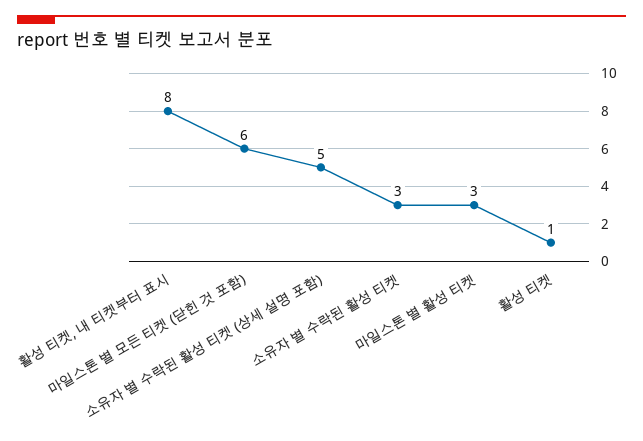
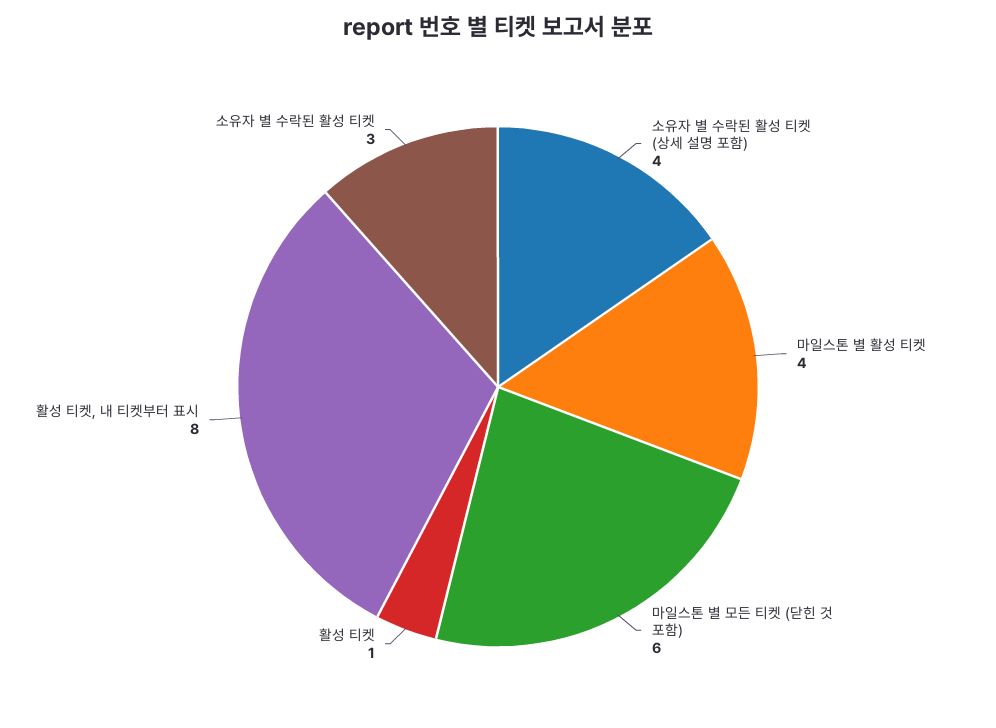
  {
    "활성 티켓, 내 티켓부터 표시": 8,
    "마일스톤 별 모든 티켓 (닫힌 것 포함)": 6,
-   "소유자 별 수락된 활성 티켓 (상세 설명 포함)": 5,
+   "소유자 별 수락된 활성 티켓 (상세 설명 포함)": 4,
    "소유자 별 수락된 활성 티켓": 3,
-   "마일스톤 별 활성 티켓": 3,
+   "마일스톤 별 활성 티켓": 4,
    "활성 티켓": 1
  }

